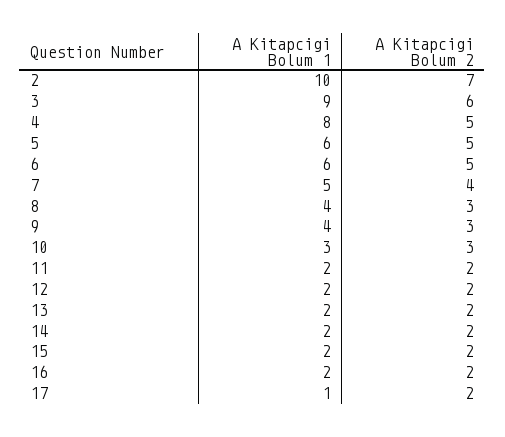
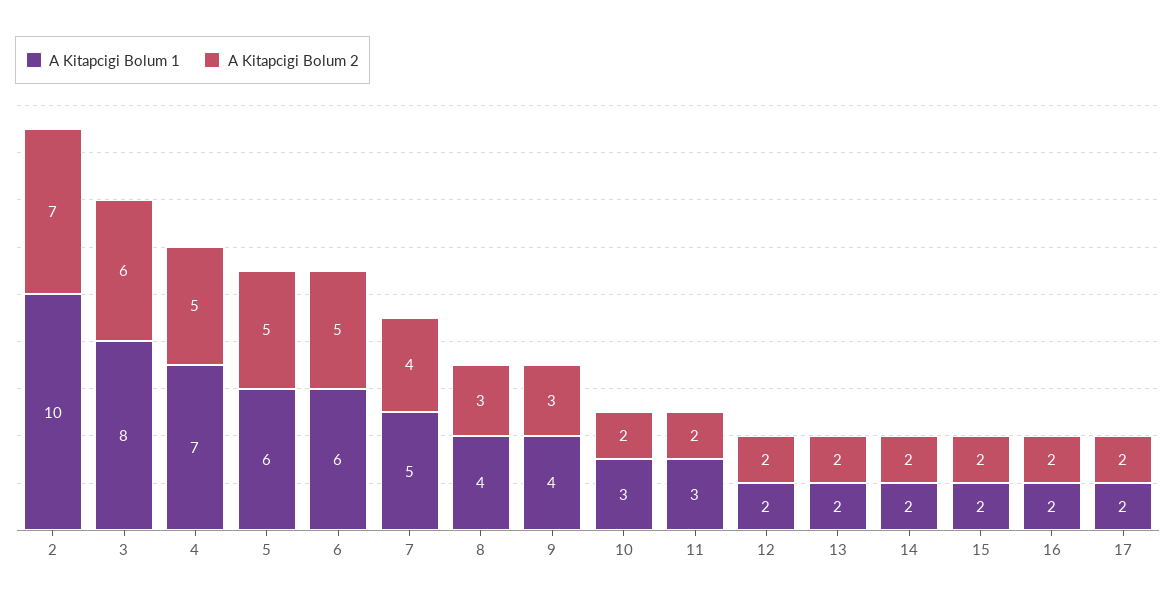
  {
    "A Kitapcigi Bolum 1": {
      "2": 10,
-     "3": 9,
+     "3": 8,
-     "4": 8,
+     "4": 7,
      "5": 6,
      "6": 6,
      "7": 5,
      "8": 4,
      "9": 4,
      "10": 3,
-     "11": 2,
+     "11": 3,
      "12": 2,
      "13": 2,
      "14": 2,
      "15": 2,
      "16": 2,
-     "17": 1
+     "17": 2
    },
    "A Kitapcigi Bolum 2": {
      "2": 7,
      "3": 6,
      "4": 5,
      "5": 5,
      "6": 5,
      "7": 4,
      "8": 3,
      "9": 3,
-     "10": 3,
+     "10": 2,
      "11": 2,
      "12": 2,
      "13": 2,
      "14": 2,
      "15": 2,
      "16": 2,
      "17": 2
    }
  }

